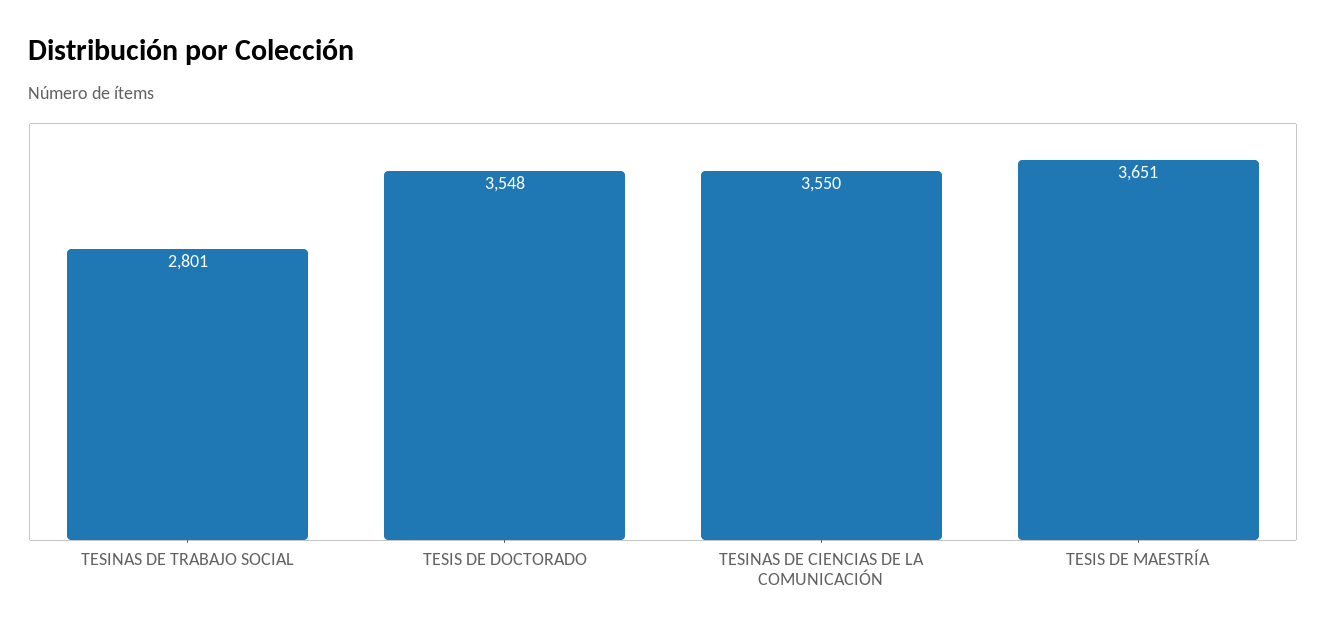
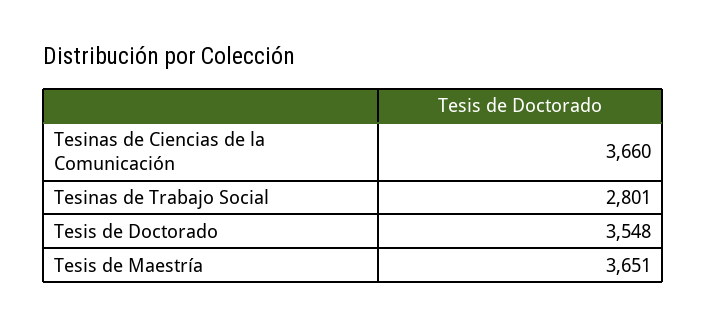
  {
    "TESINAS DE TRABAJO SOCIAL": 2801,
    "TESIS DE DOCTORADO": 3548,
-   "TESINAS DE CIENCIAS DE LA COMUNICACIÓN": 3550,
+   "TESINAS DE CIENCIAS DE LA COMUNICACIÓN": 3660,
    "TESIS DE MAESTRÍA": 3651
  }

